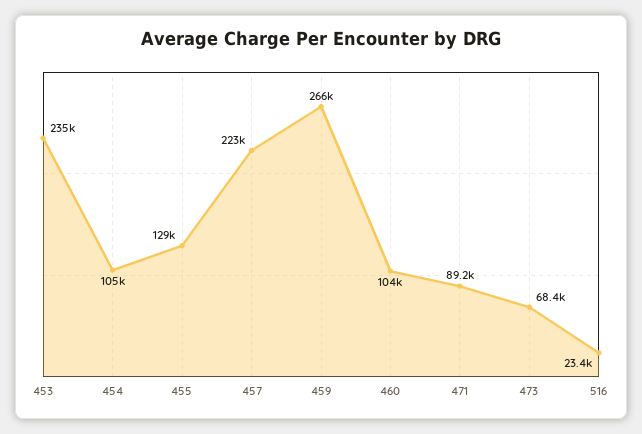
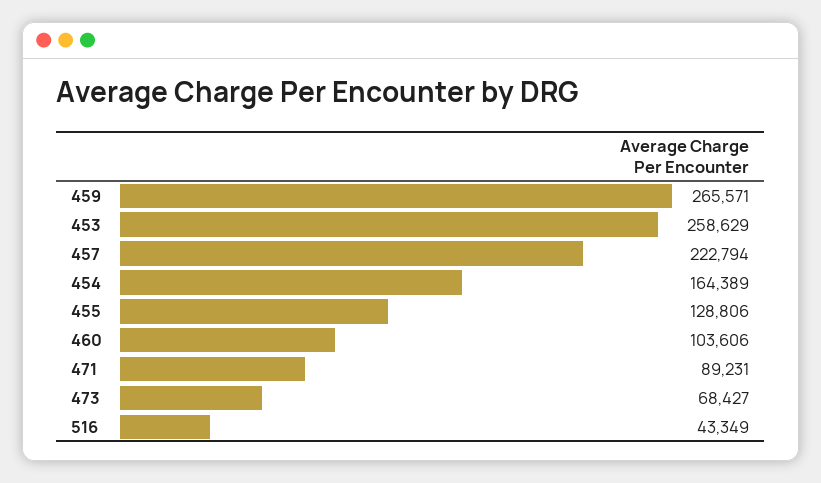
  {
-   "453": 235000,
+   "453": 258629,
-   "454": 105000,
+   "454": 164389,
    "455": 128806,
    "457": 222794,
    "459": 265571,
    "460": 103606,
    "471": 89231,
    "473": 68427,
-   "516": 23400
+   "516": 43349
  }

